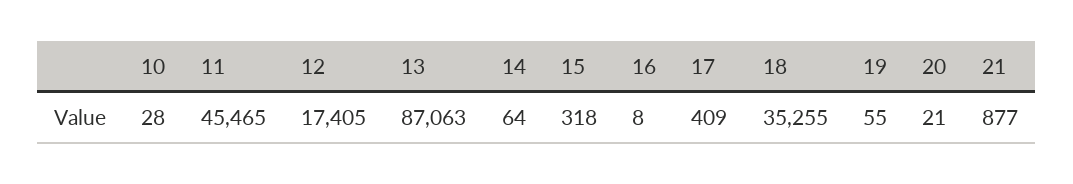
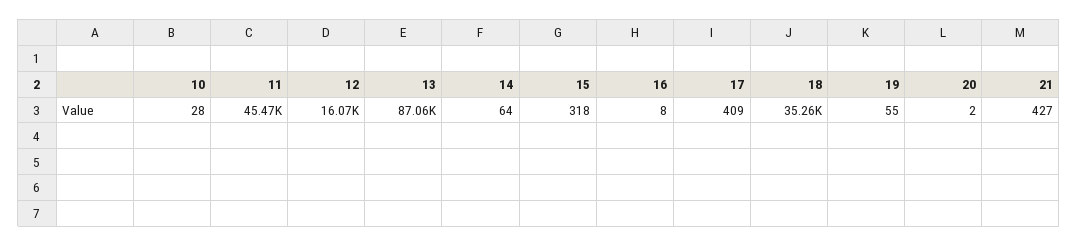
  {
    "10": 28,
    "11": 45465,
-   "12": 17405,
+   "12": 16070,
    "13": 87063,
    "14": 64,
    "15": 318,
    "16": 8,
    "17": 409,
    "18": 35255,
    "19": 55,
-   "20": 21,
+   "20": 2,
-   "21": 877
+   "21": 427
  }

